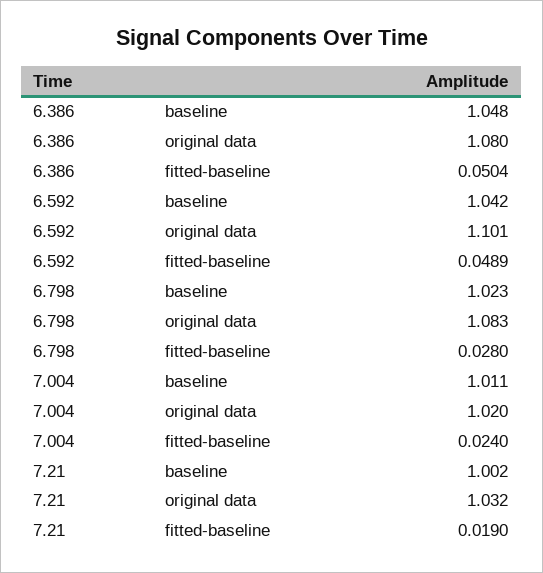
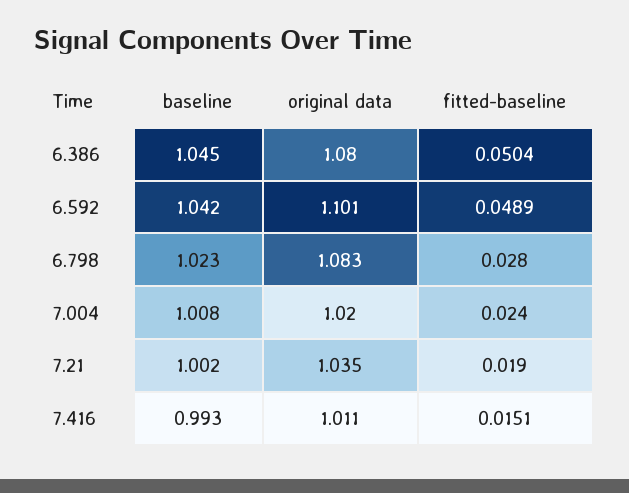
  {
    "6.386": {
-     "baseline": 1.048,
+     "baseline": 1.045,
      "original data": 1.08,
      "fitted-baseline": 0.0504
    },
    "6.592": {
      "baseline": 1.042,
      "original data": 1.101,
      "fitted-baseline": 0.0489
    },
    "6.798": {
      "baseline": 1.023,
      "original data": 1.083,
      "fitted-baseline": 0.028
    },
    "7.004": {
-     "baseline": 1.011,
+     "baseline": 1.008,
      "original data": 1.02,
      "fitted-baseline": 0.024
    },
    "7.21": {
      "baseline": 1.002,
-     "original data": 1.032,
+     "original data": 1.035,
      "fitted-baseline": 0.019
-   }
+   },
+   "7.416": {
+     "baseline": 0.993,
+     "original data": 1.011,
+     "fitted-baseline": 0.0151
+   }
  }

